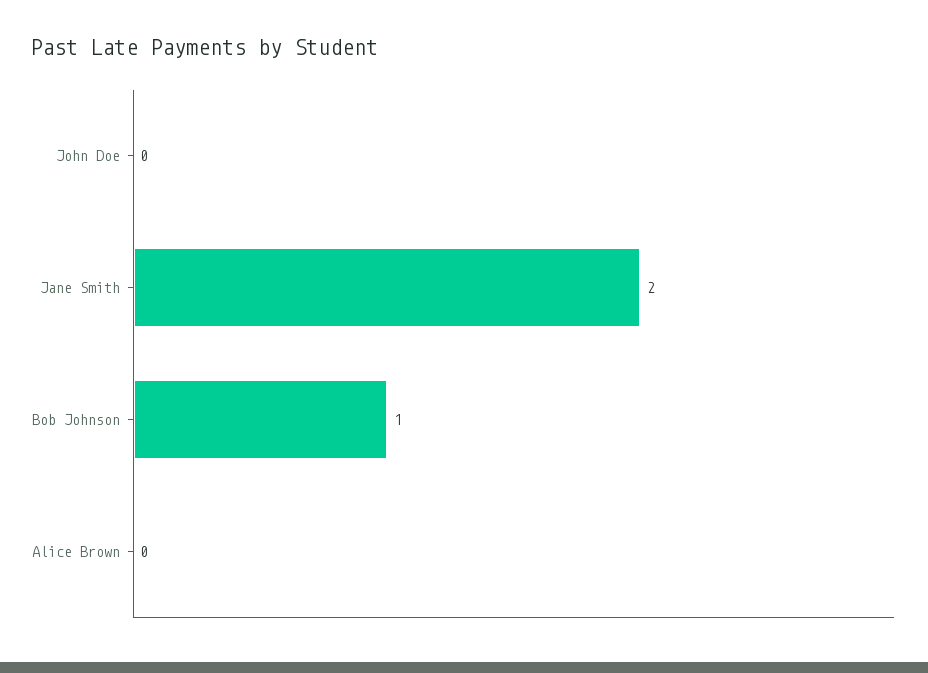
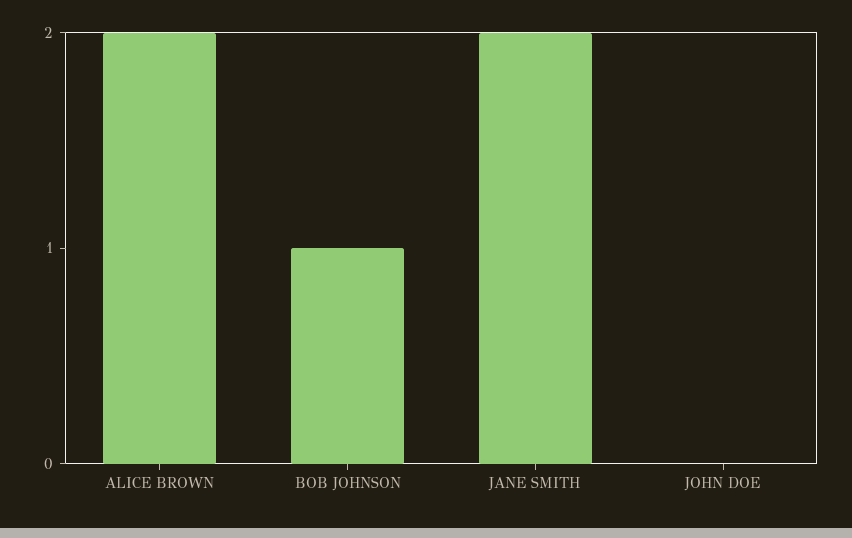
  {
    "John Doe": 0,
    "Jane Smith": 2,
    "Bob Johnson": 1,
-   "Alice Brown": 0
+   "Alice Brown": 2
  }

